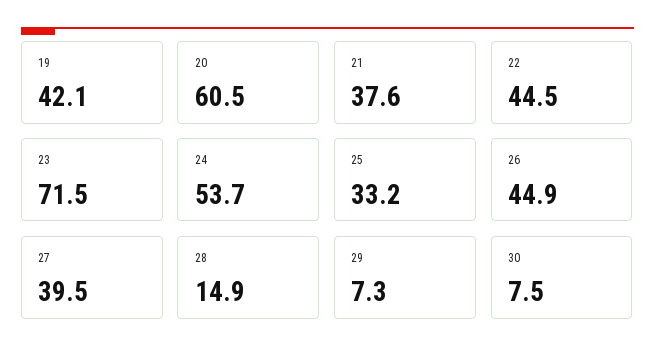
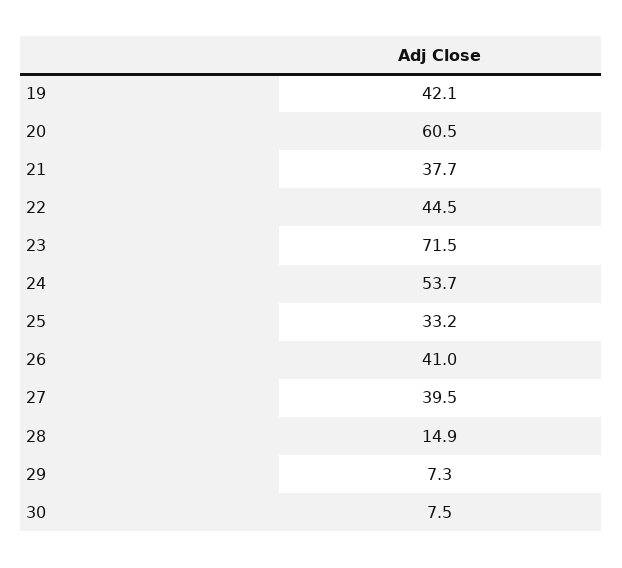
  {
    "19": 42.1,
    "20": 60.5,
-   "21": 37.6,
+   "21": 37.7,
    "22": 44.5,
    "23": 71.5,
    "24": 53.7,
    "25": 33.2,
-   "26": 44.9,
+   "26": 41,
    "27": 39.5,
    "28": 14.9,
    "29": 7.3,
    "30": 7.5
  }

